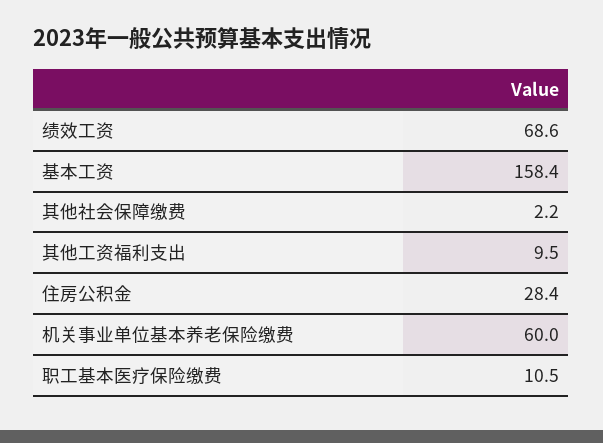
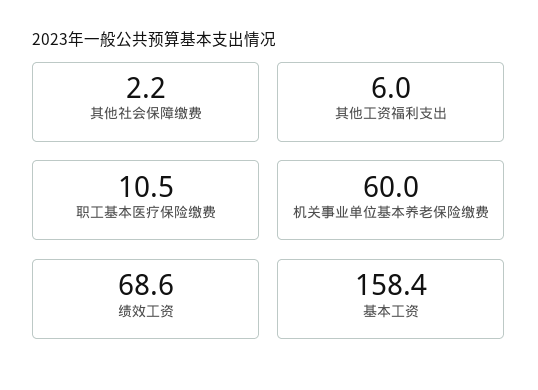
  {
    "绩效工资": 68.6,
    "基本工资": 158.4,
    "其他社会保障缴费": 2.2,
-   "其他工资福利支出": 9.5,
+   "其他工资福利支出": 6,
-   "住房公积金": 28.4,
    "机关事业单位基本养老保险缴费": 60,
    "职工基本医疗保险缴费": 10.5
  }

